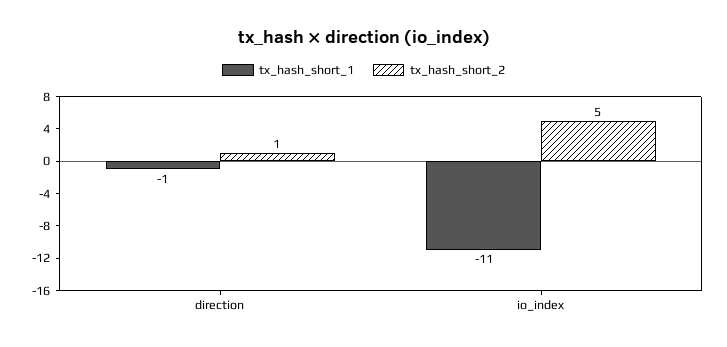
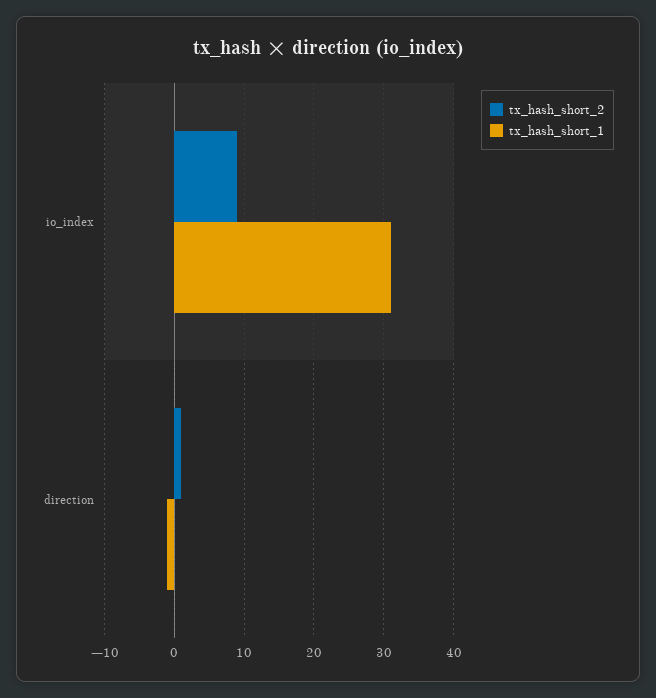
  {
    "tx_hash_short_1": {
      "direction": -1,
-     "io_index": -11
+     "io_index": 31
    },
    "tx_hash_short_2": {
      "direction": 1,
-     "io_index": 5
+     "io_index": 9
    }
  }

